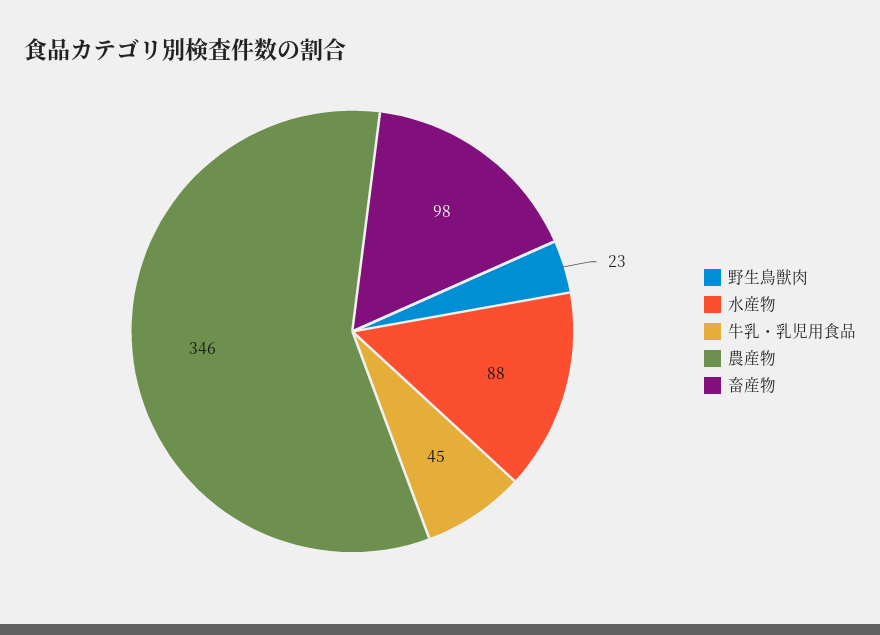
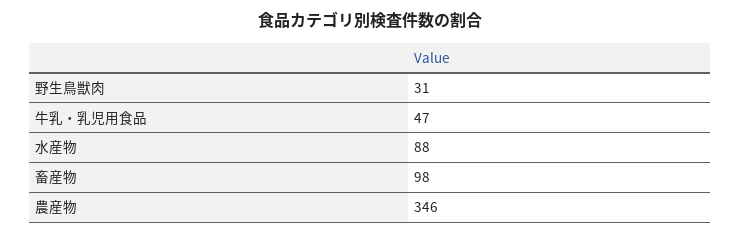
  {
-   "野生鳥獣肉": 23,
+   "野生鳥獣肉": 31,
    "水産物": 88,
-   "牛乳・乳児用食品": 45,
+   "牛乳・乳児用食品": 47,
    "農産物": 346,
    "畜産物": 98
  }

